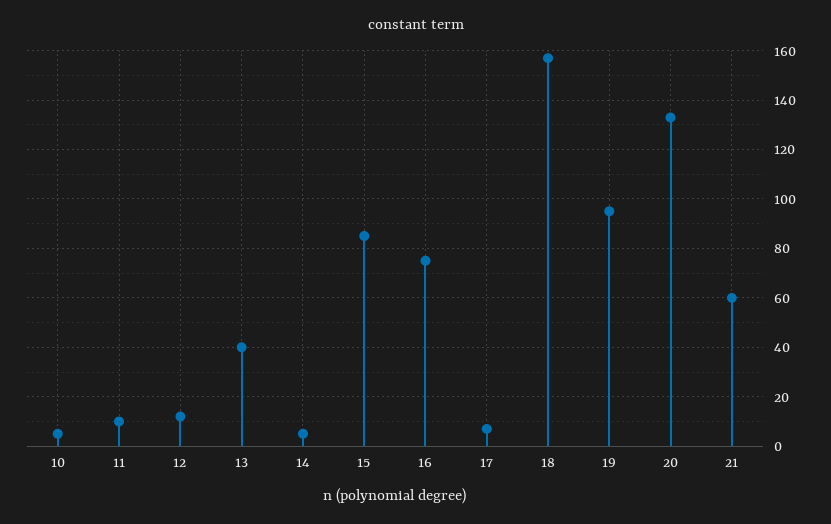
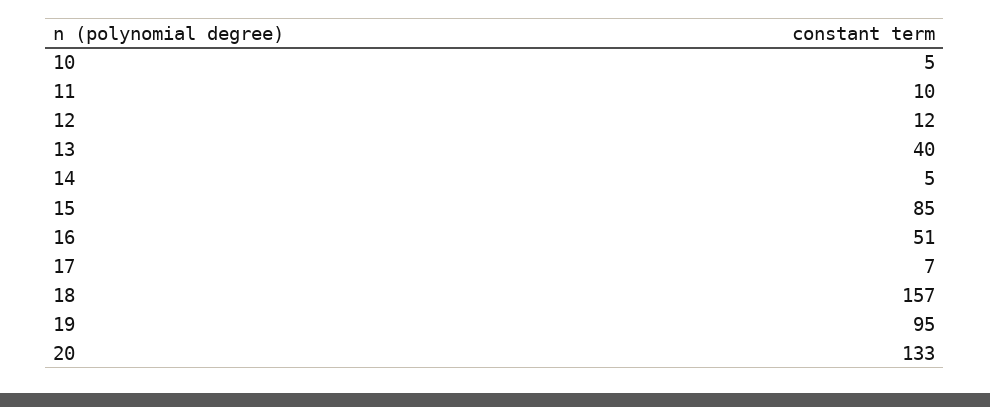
  {
    "10": 5,
    "11": 10,
    "12": 12,
    "13": 40,
    "14": 5,
    "15": 85,
-   "16": 75,
+   "16": 51,
    "17": 7,
    "18": 157,
    "19": 95,
-   "20": 133,
+   "20": 133
-   "21": 60
  }

